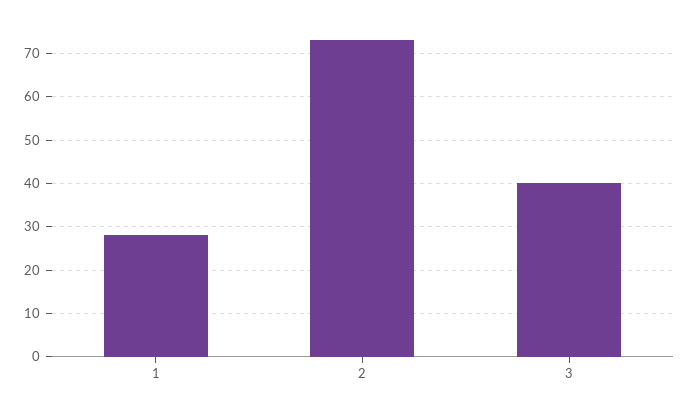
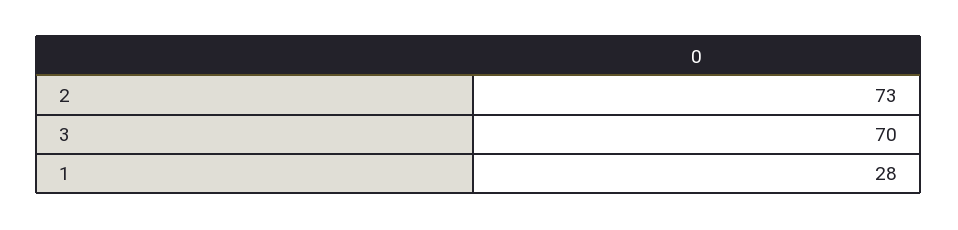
  {
    "1": 28,
    "2": 73,
-   "3": 40
+   "3": 70
  }

